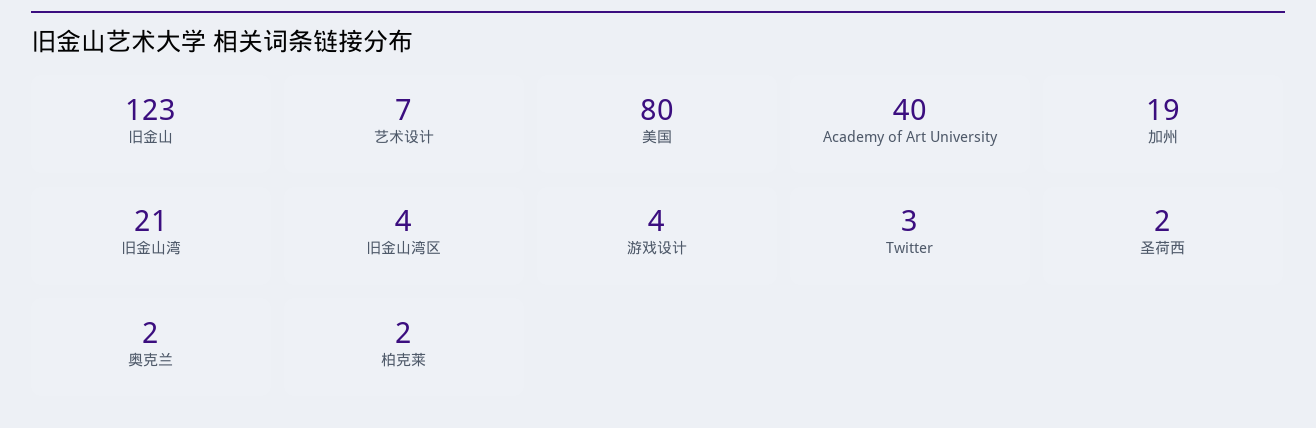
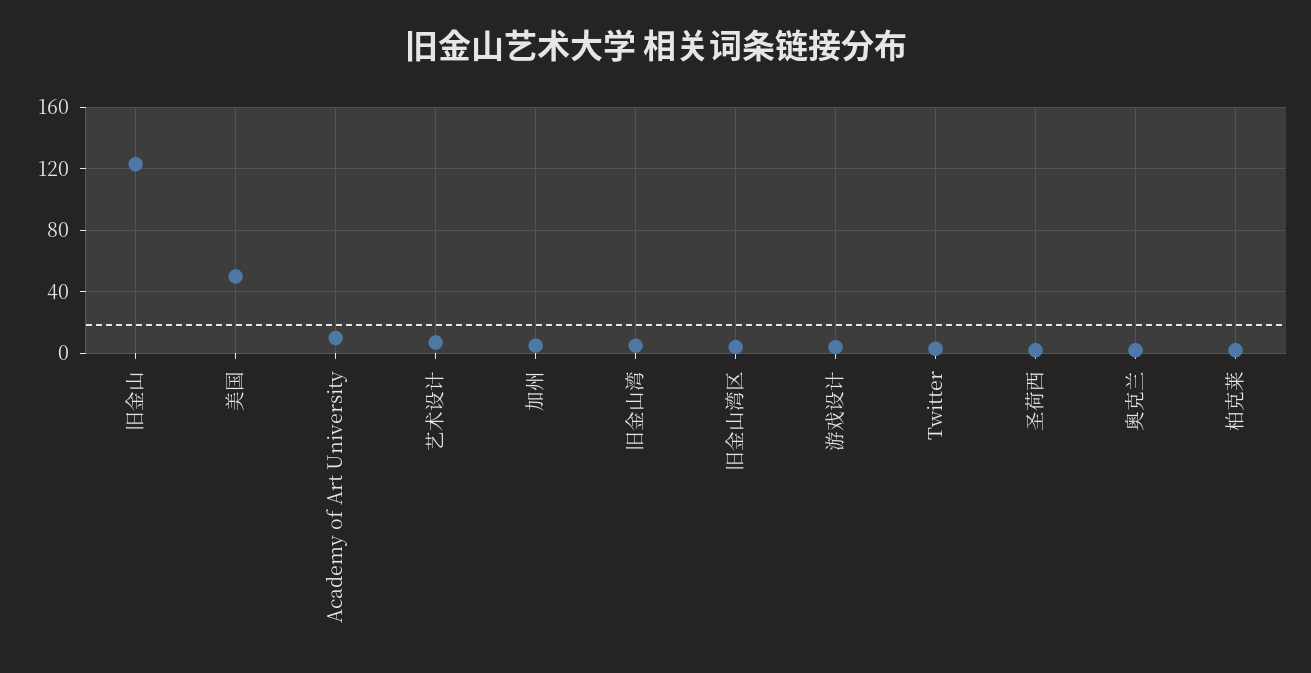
  {
    "旧金山": 123,
    "艺术设计": 7,
-   "美国": 80,
+   "美国": 50,
-   "Academy of Art University": 40,
+   "Academy of Art University": 10,
-   "加州": 19,
+   "加州": 5,
-   "旧金山湾": 21,
+   "旧金山湾": 5,
    "旧金山湾区": 4,
    "游戏设计": 4,
    "Twitter": 3,
    "圣荷西": 2,
    "奥克兰": 2,
    "柏克莱": 2
  }

